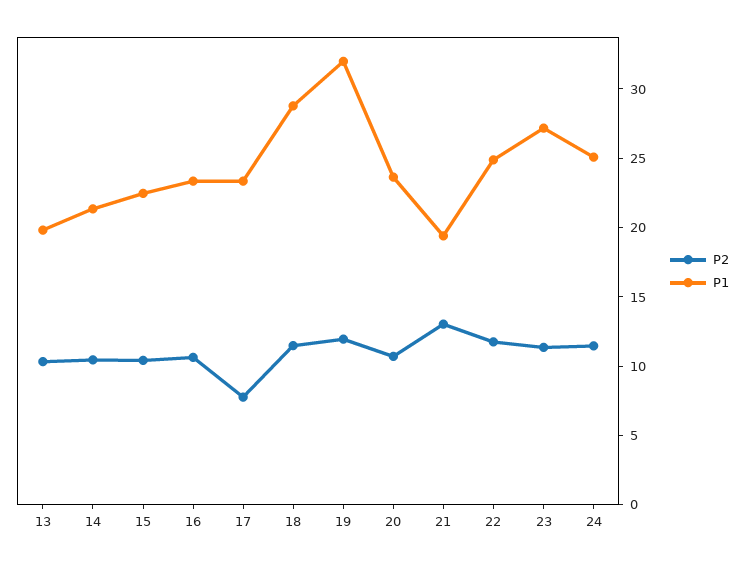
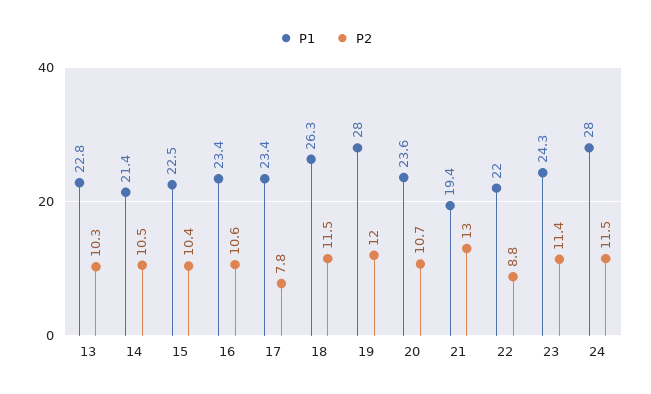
  {
    "P2": {
      "13": 10.3,
      "14": 10.5,
      "15": 10.4,
      "16": 10.6,
      "17": 7.8,
      "18": 11.5,
      "19": 12,
      "20": 10.7,
      "21": 13,
-     "22": 12,
+     "22": 8.8,
      "23": 11.4,
      "24": 11.5
    },
    "P1": {
-     "13": 20,
+     "13": 22.8,
      "14": 21.4,
      "15": 22.5,
      "16": 23.4,
      "17": 23.4,
-     "18": 29,
+     "18": 26.3,
-     "19": 32,
+     "19": 28,
      "20": 23.6,
      "21": 19.4,
-     "22": 25,
+     "22": 22,
-     "23": 27,
+     "23": 24.3,
-     "24": 25
+     "24": 28
    }
  }

